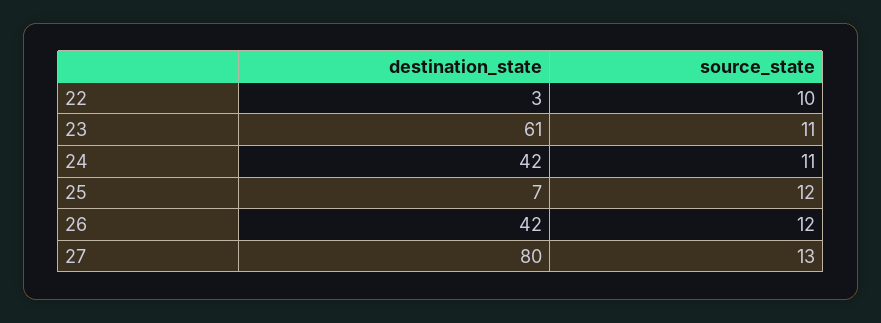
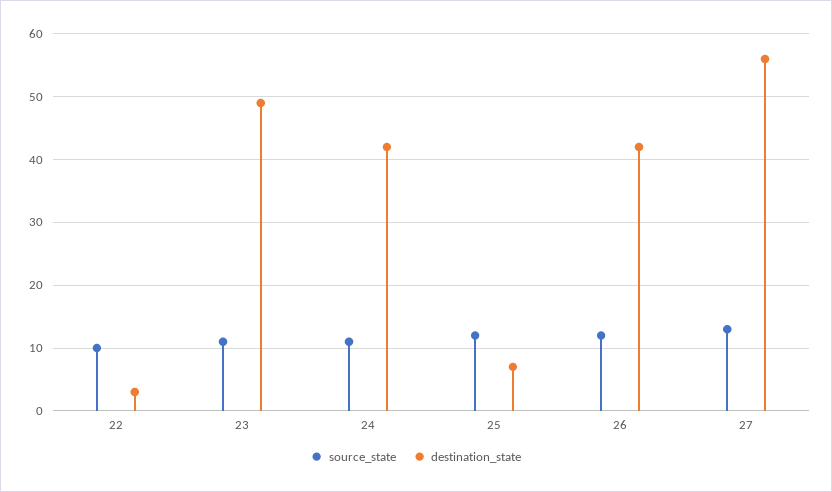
  {
    "destination_state": {
      "22": 3,
-     "23": 61,
+     "23": 49,
      "24": 42,
      "25": 7,
      "26": 42,
-     "27": 80
+     "27": 56
    },
    "source_state": {
      "22": 10,
      "23": 11,
      "24": 11,
      "25": 12,
      "26": 12,
      "27": 13
    }
  }

